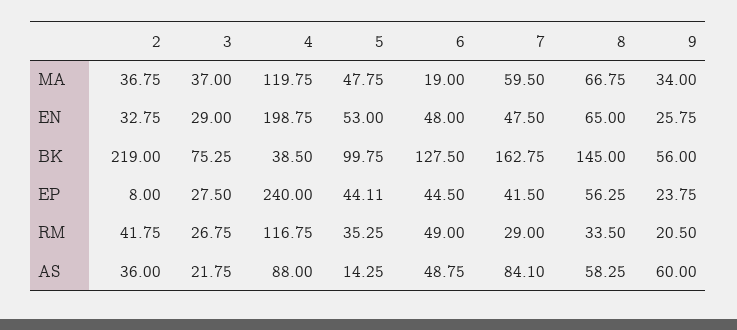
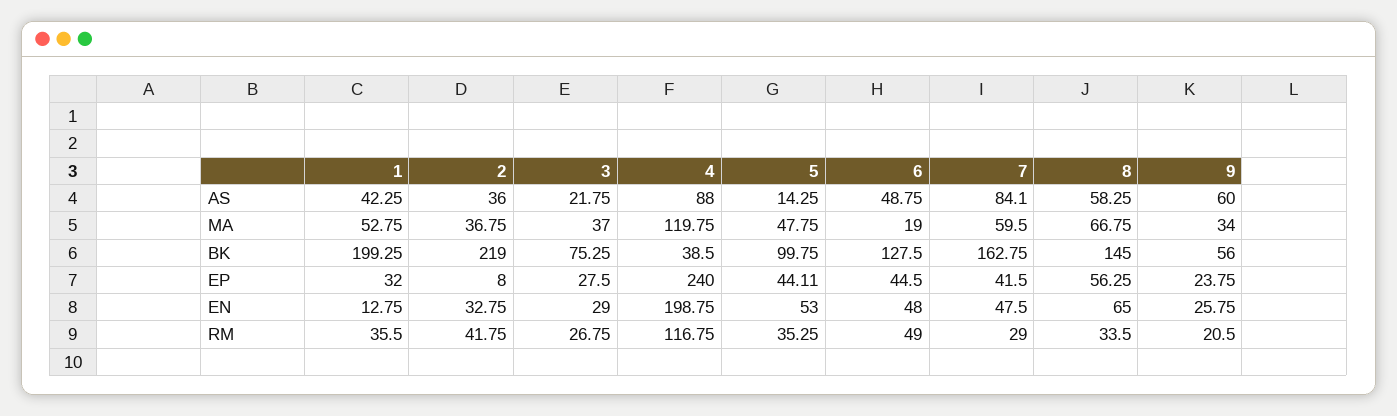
  {
    "2": {
      "MA": 36.75,
      "EN": 32.75,
      "BK": 219,
      "EP": 8,
      "RM": 41.75,
      "AS": 36
    },
    "3": {
      "MA": 37,
      "EN": 29,
      "BK": 75.25,
      "EP": 27.5,
      "RM": 26.75,
      "AS": 21.75
    },
    "4": {
      "MA": 119.75,
      "EN": 198.75,
      "BK": 38.5,
      "EP": 240,
      "RM": 116.75,
      "AS": 88
    },
    "5": {
      "MA": 47.75,
      "EN": 53,
      "BK": 99.75,
      "EP": 44.11,
      "RM": 35.25,
      "AS": 14.25
    },
    "6": {
      "MA": 19,
      "EN": 48,
      "BK": 127.5,
      "EP": 44.5,
      "RM": 49,
      "AS": 48.75
    },
    "7": {
      "MA": 59.5,
      "EN": 47.5,
      "BK": 162.75,
      "EP": 41.5,
      "RM": 29,
      "AS": 84.1
    },
    "8": {
      "MA": 66.75,
      "EN": 65,
      "BK": 145,
      "EP": 56.25,
      "RM": 33.5,
      "AS": 58.25
    },
    "9": {
      "MA": 34,
      "EN": 25.75,
      "BK": 56,
      "EP": 23.75,
      "RM": 20.5,
      "AS": 60
-   }
+   },
+   "1": {
+     "AS": 42.25,
+     "MA": 52.75,
+     "BK": 199.25,
+     "EP": 32,
+     "EN": 12.75,
+     "RM": 35.5
+   }
  }

